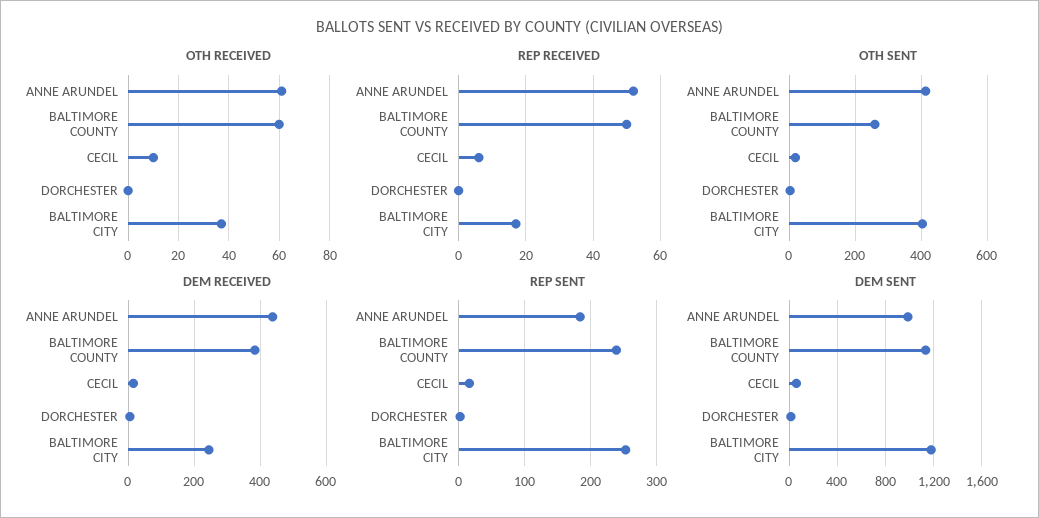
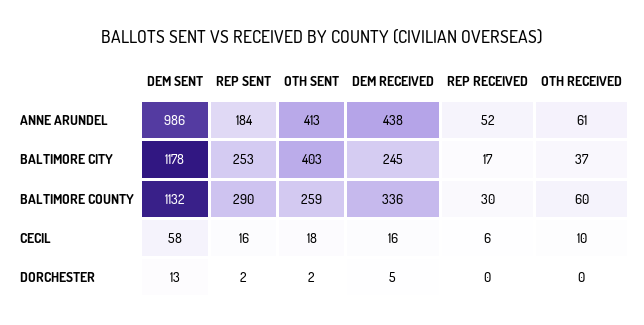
  {
    "OTH RECEIVED": {
      "ANNE ARUNDEL": 61,
      "BALTIMORE COUNTY": 60,
      "CECIL": 10,
      "DORCHESTER": 0,
      "BALTIMORE CITY": 37
    },
    "REP RECEIVED": {
      "ANNE ARUNDEL": 52,
-     "BALTIMORE COUNTY": 50,
+     "BALTIMORE COUNTY": 30,
      "CECIL": 6,
      "DORCHESTER": 0,
      "BALTIMORE CITY": 17
    },
    "OTH SENT": {
      "ANNE ARUNDEL": 413,
      "BALTIMORE COUNTY": 259,
      "CECIL": 18,
      "DORCHESTER": 2,
      "BALTIMORE CITY": 403
    },
    "DEM RECEIVED": {
      "ANNE ARUNDEL": 438,
-     "BALTIMORE COUNTY": 380,
+     "BALTIMORE COUNTY": 336,
      "CECIL": 16,
      "DORCHESTER": 5,
      "BALTIMORE CITY": 245
    },
    "REP SENT": {
      "ANNE ARUNDEL": 184,
-     "BALTIMORE COUNTY": 240,
+     "BALTIMORE COUNTY": 290,
      "CECIL": 16,
      "DORCHESTER": 2,
      "BALTIMORE CITY": 253
    },
    "DEM SENT": {
      "ANNE ARUNDEL": 986,
      "BALTIMORE COUNTY": 1132,
      "CECIL": 58,
      "DORCHESTER": 13,
      "BALTIMORE CITY": 1178
    }
  }

